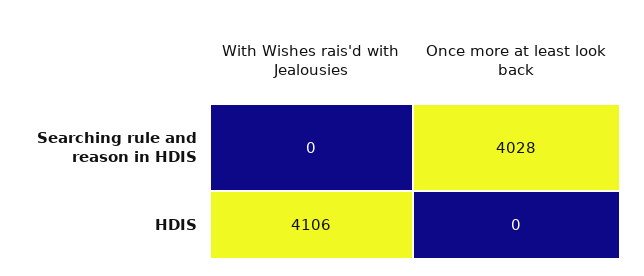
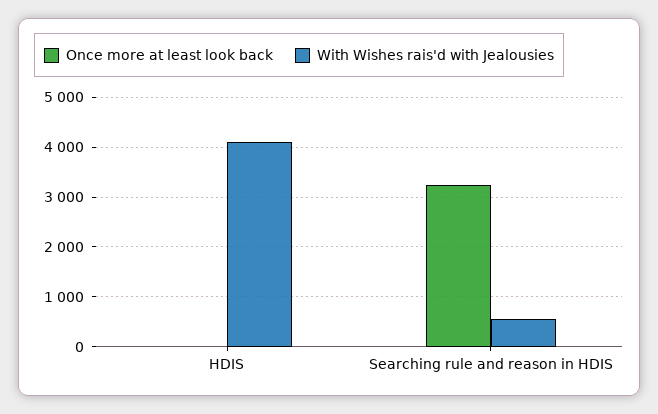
  {
    "With Wishes rais'd with Jealousies": {
-     "Searching rule and reason in HDIS": 0,
+     "Searching rule and reason in HDIS": 600,
      "HDIS": 4106
    },
    "Once more at least look back": {
-     "Searching rule and reason in HDIS": 4028,
+     "Searching rule and reason in HDIS": 3200,
      "HDIS": 0
    }
  }

